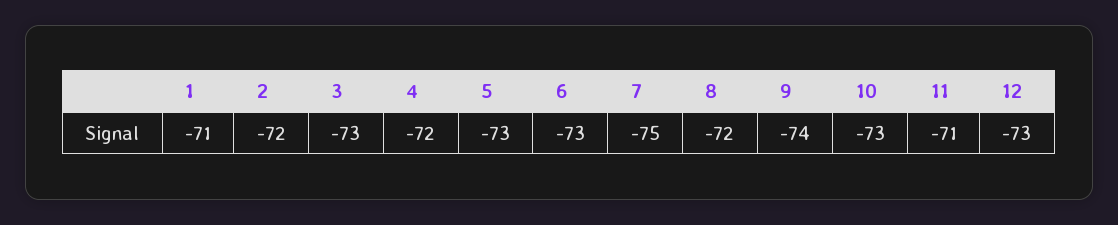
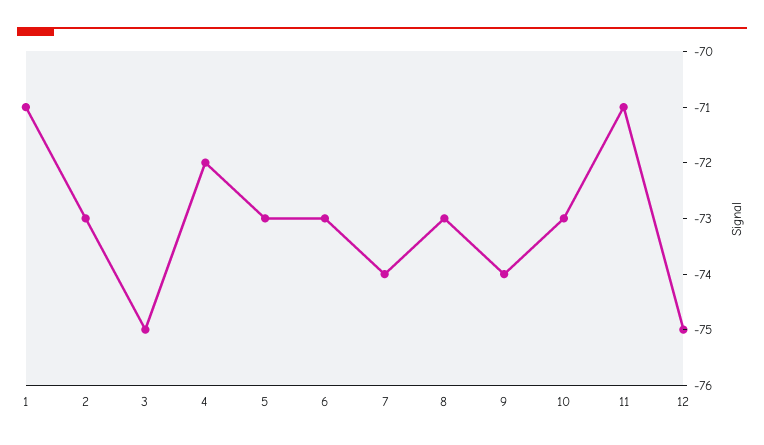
  {
    "1": -71,
-   "2": -72,
+   "2": -73,
-   "3": -73,
+   "3": -75,
    "4": -72,
    "5": -73,
    "6": -73,
-   "7": -75,
+   "7": -74,
-   "8": -72,
+   "8": -73,
    "9": -74,
    "10": -73,
    "11": -71,
-   "12": -73
+   "12": -75
  }

